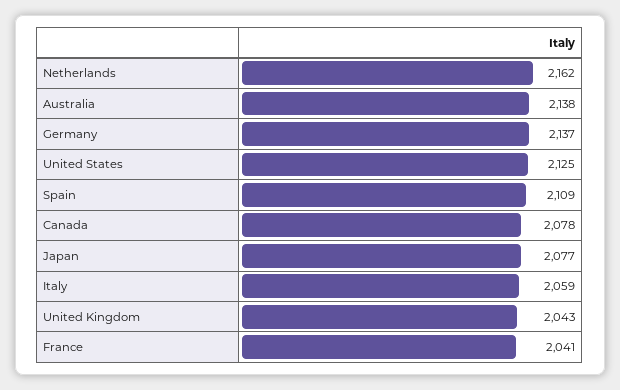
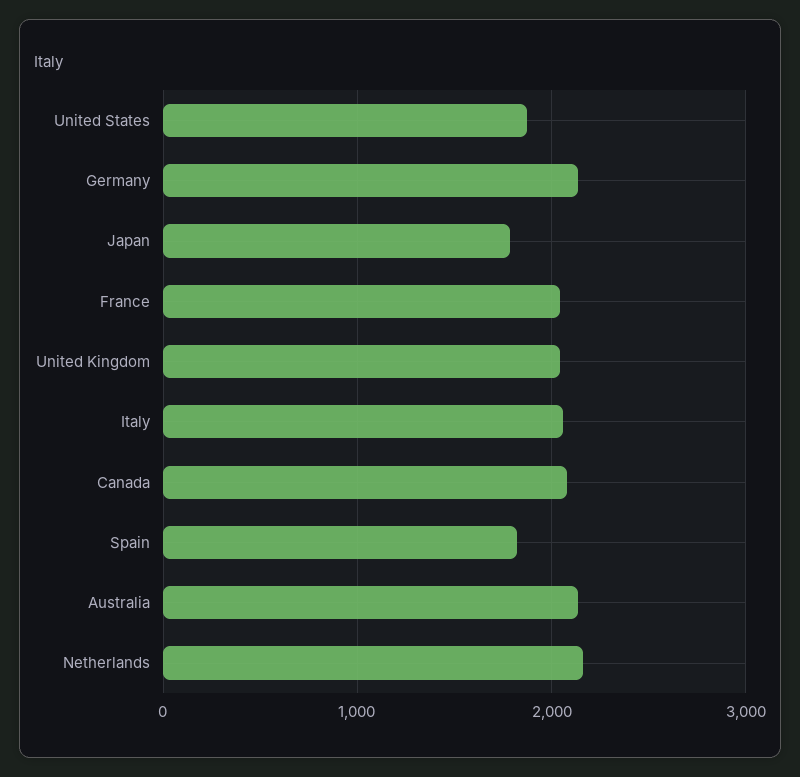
  {
    "Netherlands": 2162,
    "Australia": 2138,
    "Germany": 2137,
-   "United States": 2125,
+   "United States": 1900,
-   "Spain": 2109,
+   "Spain": 1800,
    "Canada": 2078,
-   "Japan": 2077,
+   "Japan": 1800,
    "Italy": 2059,
    "United Kingdom": 2043,
    "France": 2041
  }

